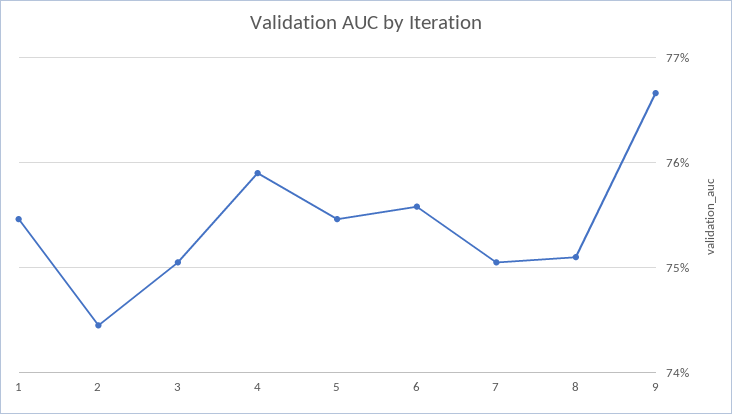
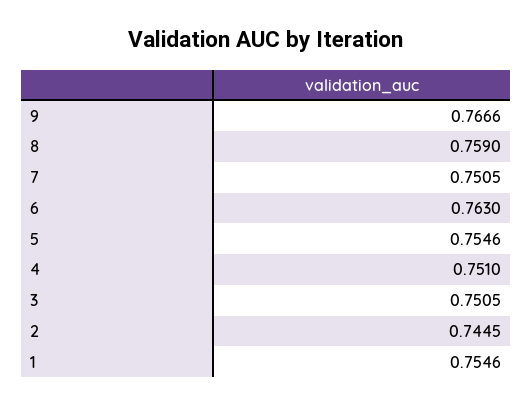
  {
    "1": 0.7546,
    "2": 0.7445,
    "3": 0.7505,
-   "4": 0.759,
+   "4": 0.751,
    "5": 0.7546,
-   "6": 0.756,
+   "6": 0.763,
    "7": 0.7505,
-   "8": 0.751,
+   "8": 0.759,
    "9": 0.7666
  }

